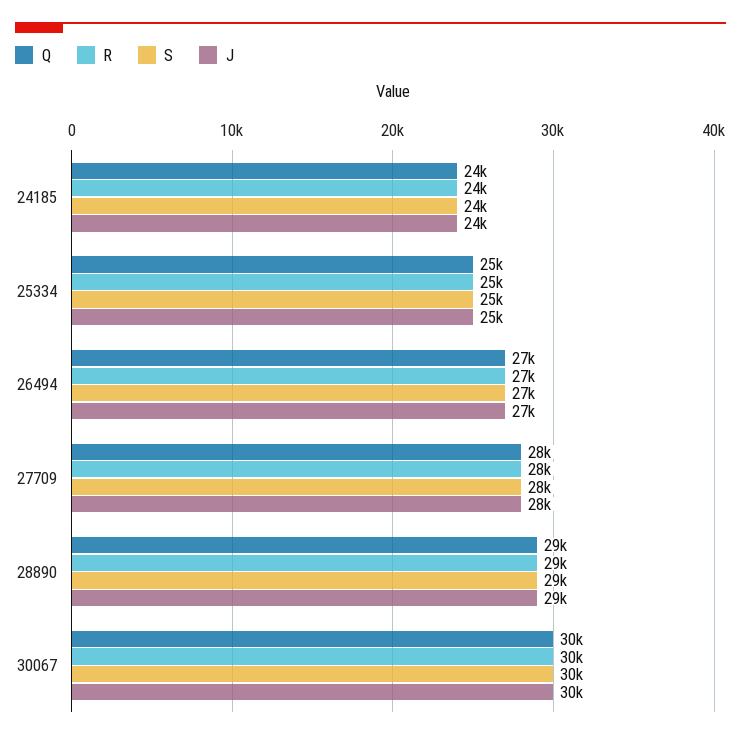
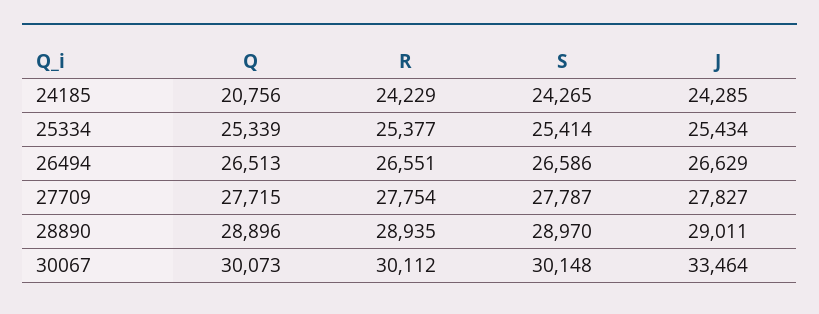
  {
    "Q": {
-     "24185": 24000,
+     "24185": 20756,
      "25334": 25339,
      "26494": 26513,
      "27709": 27715,
      "28890": 28896,
      "30067": 30073
    },
    "R": {
      "24185": 24229,
      "25334": 25377,
      "26494": 26551,
      "27709": 27754,
      "28890": 28935,
      "30067": 30112
    },
    "S": {
      "24185": 24265,
      "25334": 25414,
      "26494": 26586,
      "27709": 27787,
      "28890": 28970,
      "30067": 30148
    },
    "J": {
      "24185": 24285,
      "25334": 25434,
      "26494": 26629,
      "27709": 27827,
      "28890": 29011,
-     "30067": 30000
+     "30067": 33464
    }
  }

